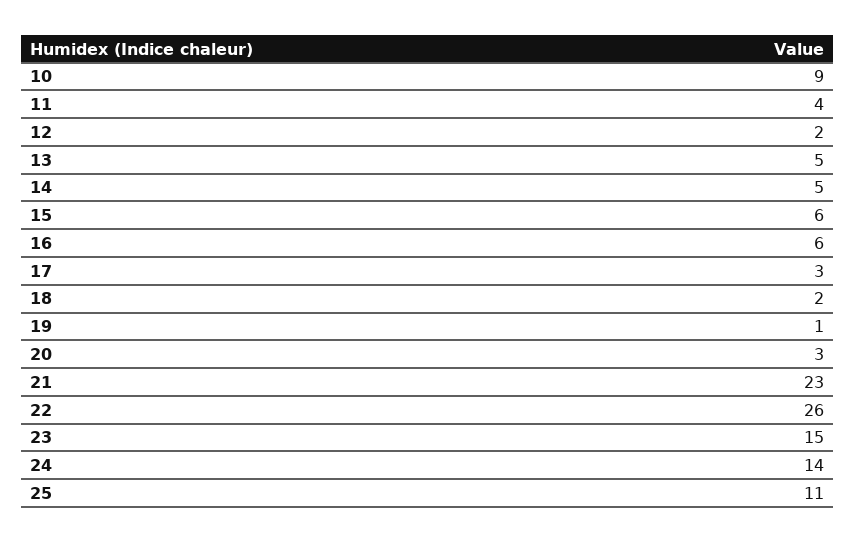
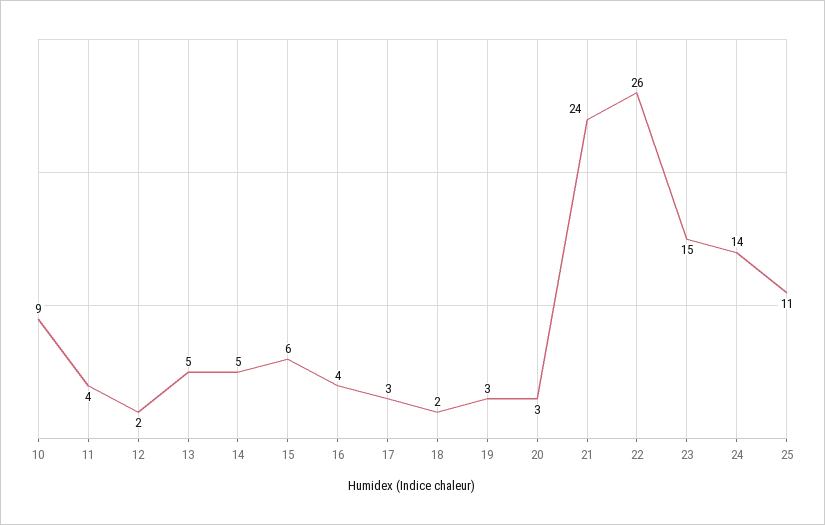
  {
    "10": 9,
    "11": 4,
    "12": 2,
    "13": 5,
    "14": 5,
    "15": 6,
-   "16": 6,
+   "16": 4,
    "17": 3,
    "18": 2,
-   "19": 1,
+   "19": 3,
    "20": 3,
-   "21": 23,
+   "21": 24,
    "22": 26,
    "23": 15,
    "24": 14,
    "25": 11
  }

